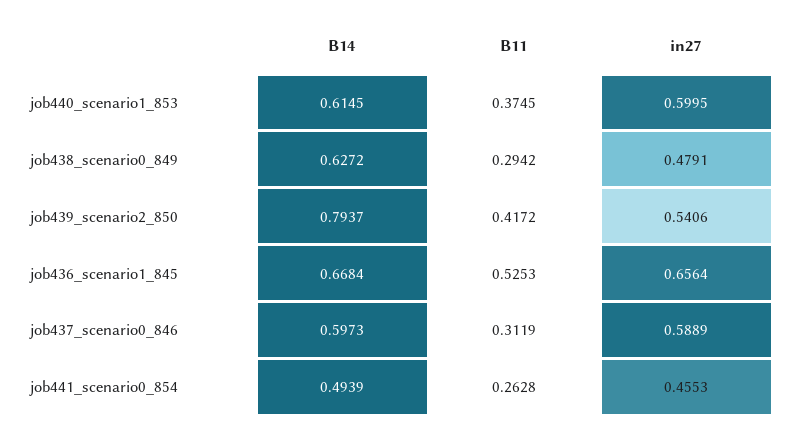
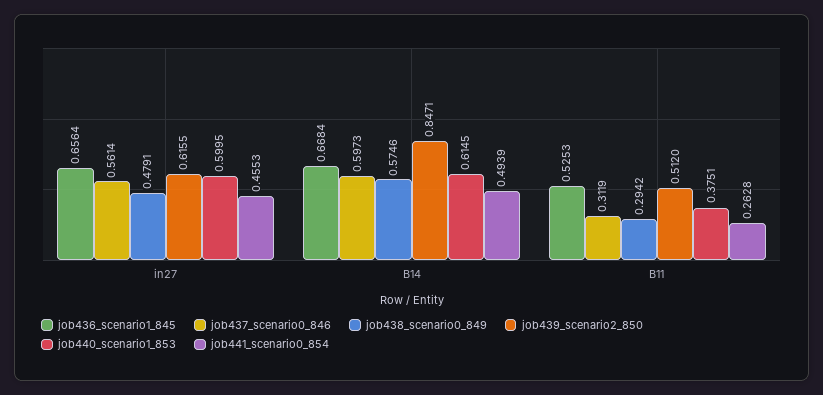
  {
    "job440_scenario1_853": {
      "B14": 0.6145,
-     "B11": 0.3745,
+     "B11": 0.3751,
      "in27": 0.5995
    },
    "job438_scenario0_849": {
-     "B14": 0.6272,
+     "B14": 0.5746,
      "B11": 0.2942,
      "in27": 0.4791
    },
    "job439_scenario2_850": {
-     "B14": 0.7937,
+     "B14": 0.8471,
-     "B11": 0.4172,
+     "B11": 0.512,
-     "in27": 0.5406
+     "in27": 0.6155
    },
    "job436_scenario1_845": {
      "B14": 0.6684,
      "B11": 0.5253,
      "in27": 0.6564
    },
    "job437_scenario0_846": {
      "B14": 0.5973,
      "B11": 0.3119,
-     "in27": 0.5889
+     "in27": 0.5614
    },
    "job441_scenario0_854": {
      "B14": 0.4939,
      "B11": 0.2628,
      "in27": 0.4553
    }
  }

